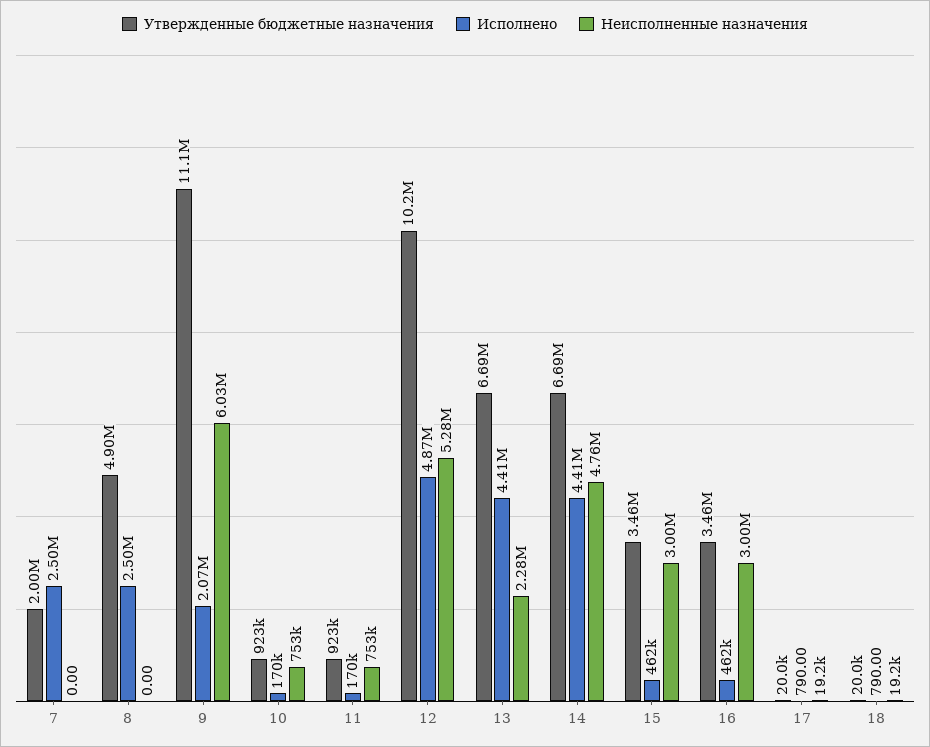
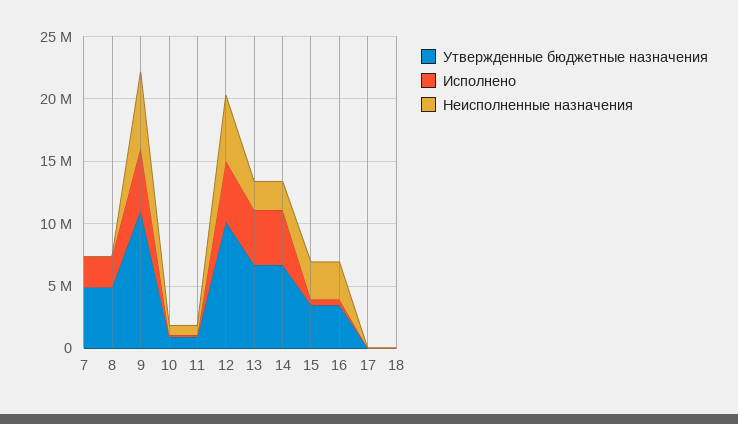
  {
    "Утвержденные бюджетные назначения": {
-     "7": 2000000,
+     "7": 5000000,
      "8": 4900000,
      "9": 11100000,
      "10": 923000,
      "11": 923000,
      "12": 10200000,
      "13": 6690000,
      "14": 6690000,
      "15": 3460000,
      "16": 3460000,
      "17": 20000,
      "18": 20000
    },
    "Исполнено": {
      "7": 2500000,
      "8": 2500000,
-     "9": 2070000,
+     "9": 5000000,
      "10": 170000,
      "11": 170000,
      "12": 4870000,
      "13": 4410000,
      "14": 4410000,
      "15": 462000,
      "16": 462000,
      "17": 790,
      "18": 790
    },
    "Неисполненные назначения": {
      "7": 0,
      "8": 0,
      "9": 6030000,
      "10": 753000,
      "11": 753000,
      "12": 5280000,
      "13": 2280000,
-     "14": 4760000,
+     "14": 2000000,
      "15": 3000000,
      "16": 3000000,
      "17": 19200,
      "18": 19200
    }
  }

